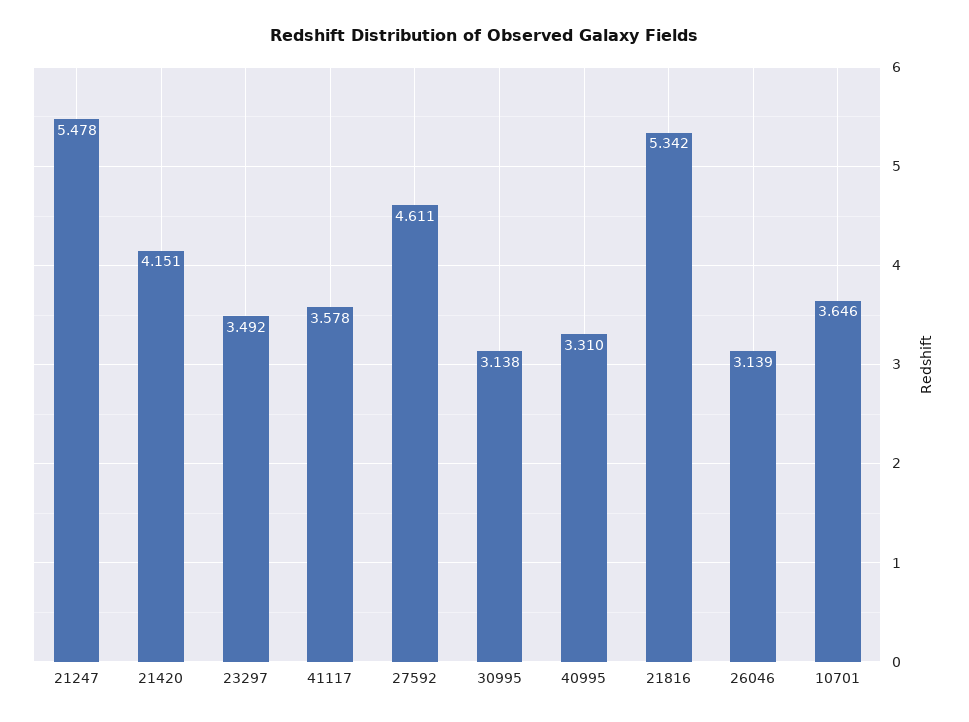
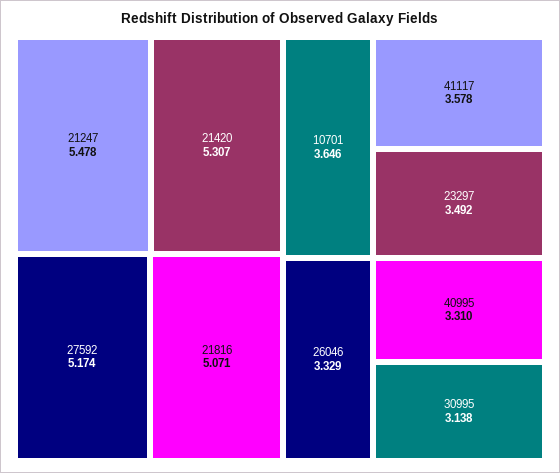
  {
    "21247": 5.478,
-   "21420": 4.151,
+   "21420": 5.307,
    "23297": 3.492,
    "41117": 3.578,
-   "27592": 4.611,
+   "27592": 5.174,
    "30995": 3.138,
    "40995": 3.31,
-   "21816": 5.342,
+   "21816": 5.071,
-   "26046": 3.139,
+   "26046": 3.329,
    "10701": 3.646
  }

